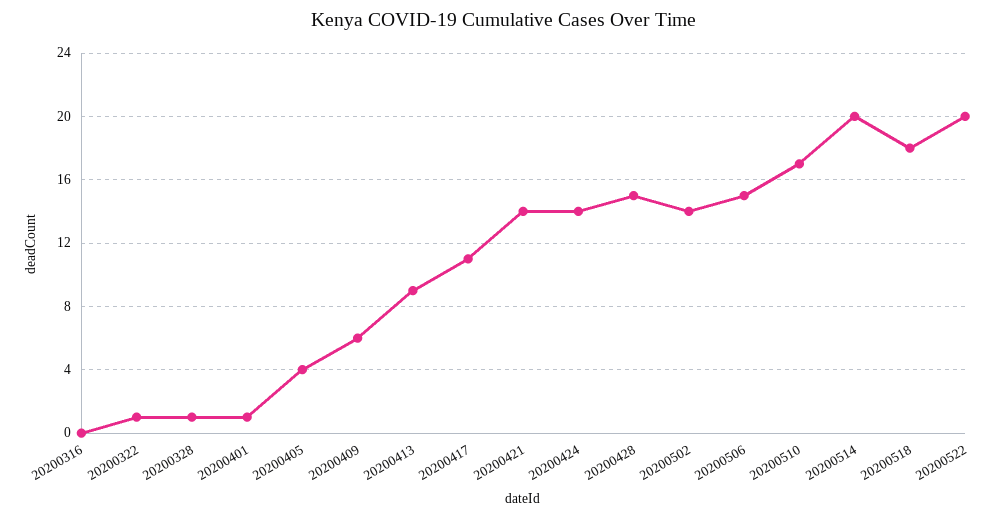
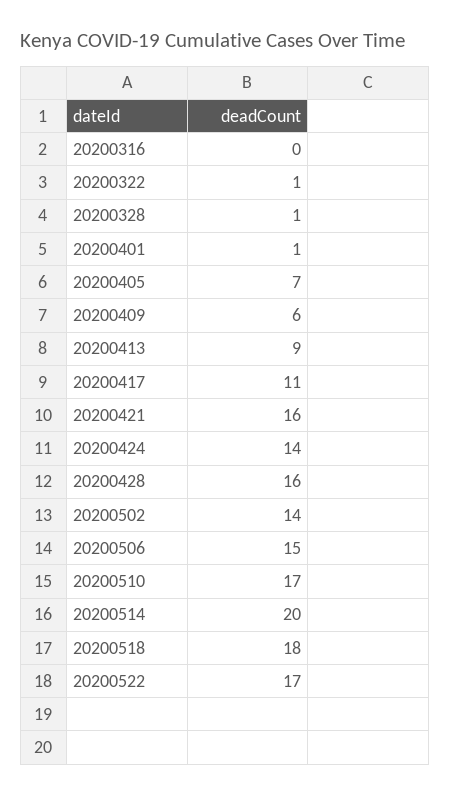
  {
    "20200316": 0,
    "20200322": 1,
    "20200328": 1,
    "20200401": 1,
-   "20200405": 4,
+   "20200405": 7,
    "20200409": 6,
    "20200413": 9,
    "20200417": 11,
-   "20200421": 14,
+   "20200421": 16,
    "20200424": 14,
-   "20200428": 15,
+   "20200428": 16,
    "20200502": 14,
    "20200506": 15,
    "20200510": 17,
    "20200514": 20,
    "20200518": 18,
-   "20200522": 20
+   "20200522": 17
  }

